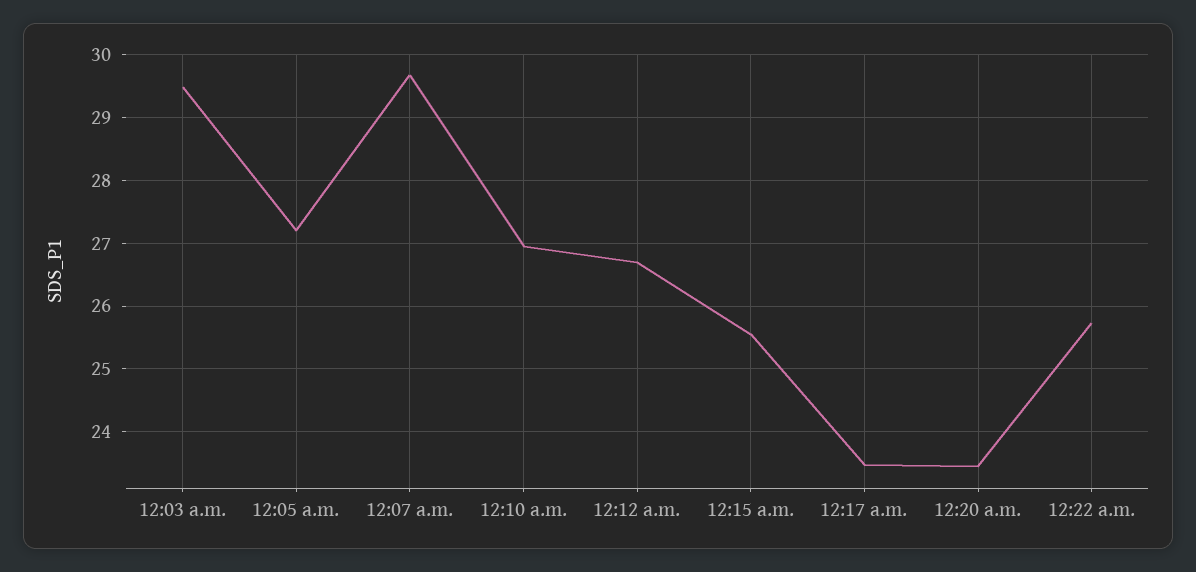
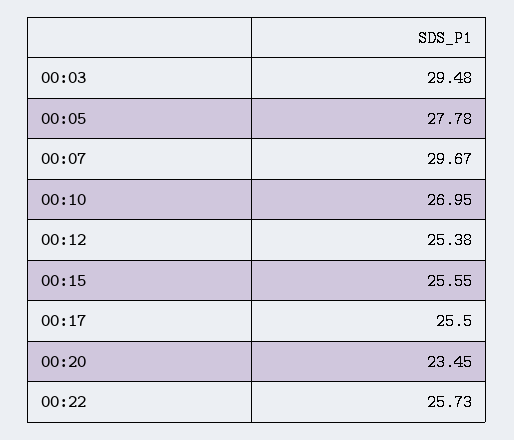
  {
    "12:03 a.m.": 29.48,
-   "12:05 a.m.": 27.2,
+   "12:05 a.m.": 27.78,
    "12:07 a.m.": 29.67,
    "12:10 a.m.": 26.95,
-   "12:12 a.m.": 26.7,
+   "12:12 a.m.": 25.38,
    "12:15 a.m.": 25.55,
-   "12:17 a.m.": 23.5,
+   "12:17 a.m.": 25.5,
    "12:20 a.m.": 23.45,
    "12:22 a.m.": 25.73
  }

